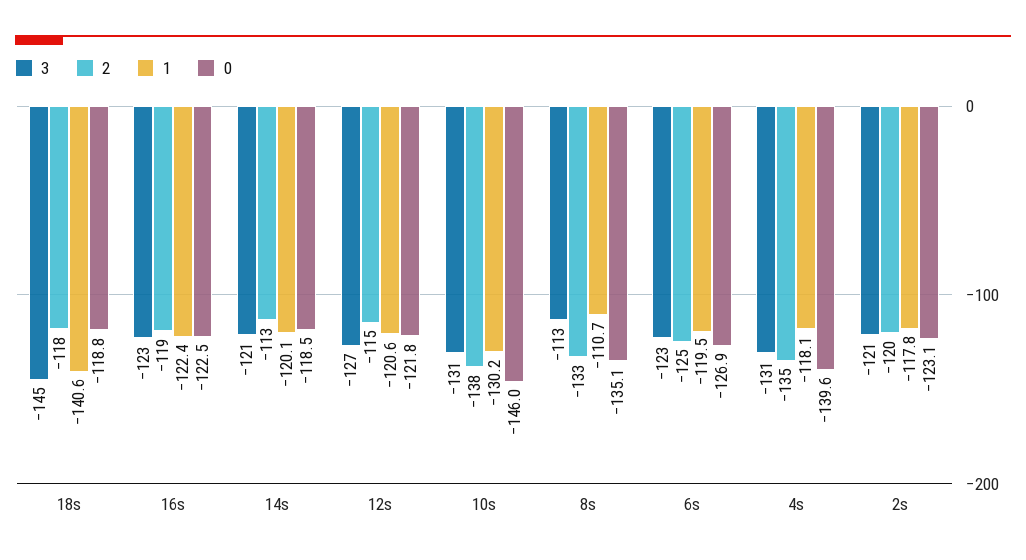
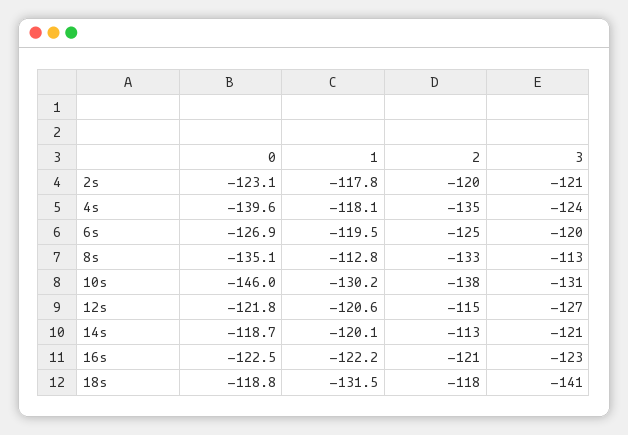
  {
    "3": {
-     "18s": -145,
+     "18s": -141,
      "16s": -123,
      "14s": -121,
      "12s": -127,
      "10s": -131,
      "8s": -113,
-     "6s": -123,
+     "6s": -120,
-     "4s": -131,
+     "4s": -124,
      "2s": -121
    },
    "2": {
      "18s": -118,
-     "16s": -119,
+     "16s": -121,
      "14s": -113,
      "12s": -115,
      "10s": -138,
      "8s": -133,
      "6s": -125,
      "4s": -135,
      "2s": -120
    },
    "1": {
-     "18s": -140.6,
+     "18s": -131.5,
-     "16s": -122.4,
+     "16s": -122.2,
      "14s": -120.1,
      "12s": -120.6,
      "10s": -130.2,
-     "8s": -110.7,
+     "8s": -112.8,
      "6s": -119.5,
      "4s": -118.1,
      "2s": -117.8
    },
    "0": {
      "18s": -118.8,
      "16s": -122.5,
-     "14s": -118.5,
+     "14s": -118.7,
      "12s": -121.8,
      "10s": -146,
      "8s": -135.1,
      "6s": -126.9,
      "4s": -139.6,
      "2s": -123.1
    }
  }

